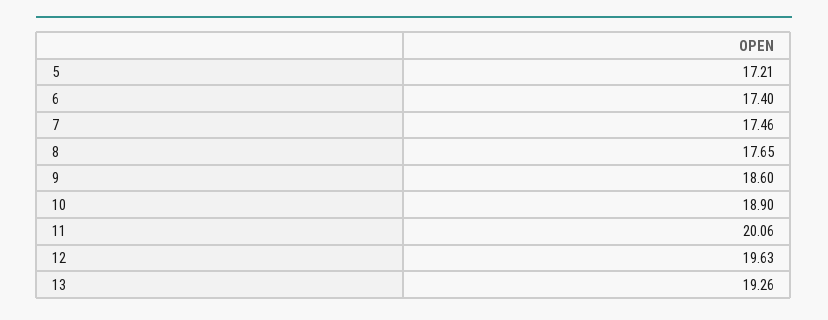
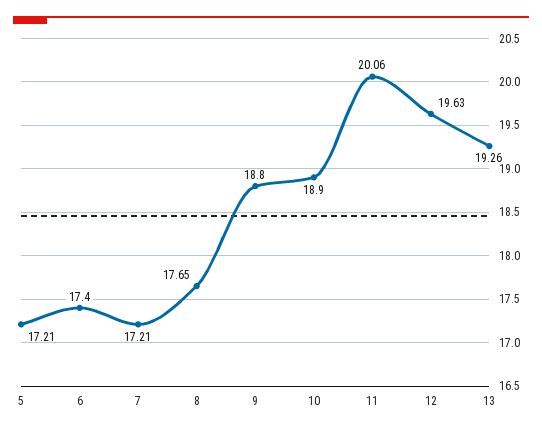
  {
    "5": 17.21,
    "6": 17.4,
-   "7": 17.46,
+   "7": 17.21,
    "8": 17.65,
-   "9": 18.6,
+   "9": 18.8,
    "10": 18.9,
    "11": 20.06,
    "12": 19.63,
    "13": 19.26
  }

